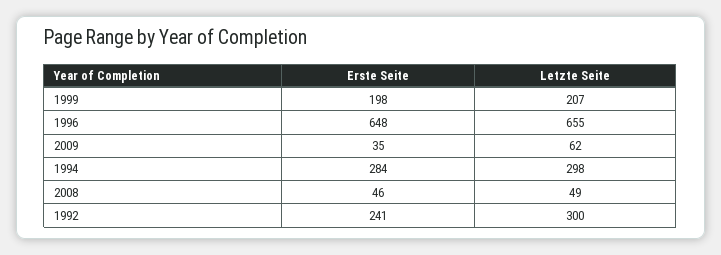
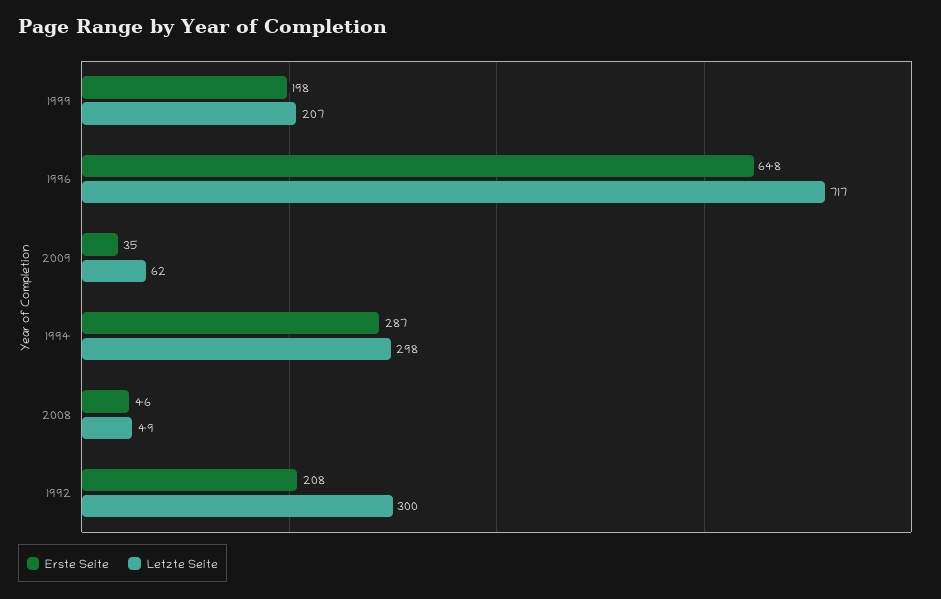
  {
    "Erste Seite": {
      "1999": 198,
      "1996": 648,
      "2009": 35,
-     "1994": 284,
+     "1994": 287,
      "2008": 46,
-     "1992": 241
+     "1992": 208
    },
    "Letzte Seite": {
      "1999": 207,
-     "1996": 655,
+     "1996": 717,
      "2009": 62,
      "1994": 298,
      "2008": 49,
      "1992": 300
    }
  }

